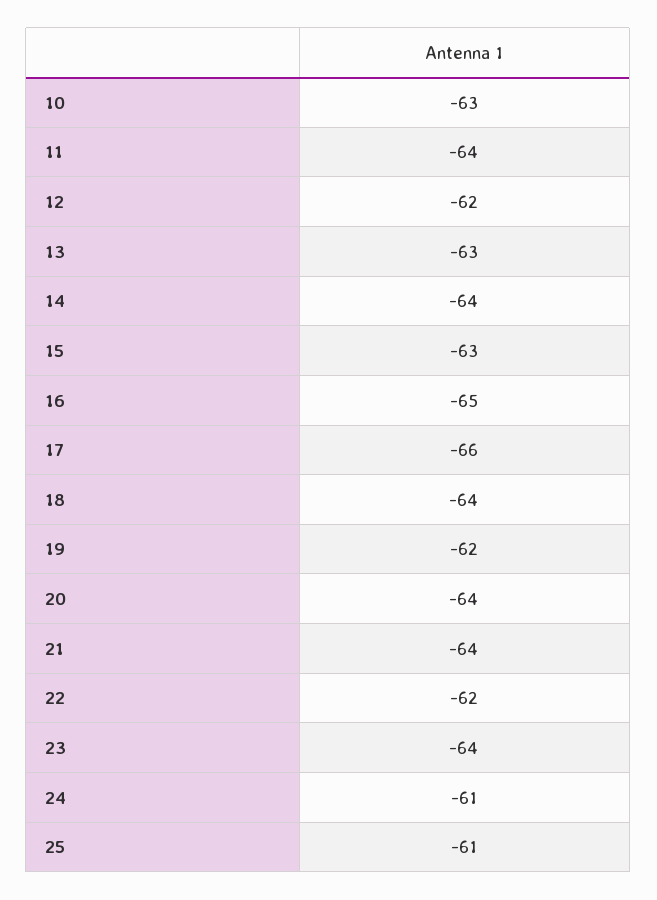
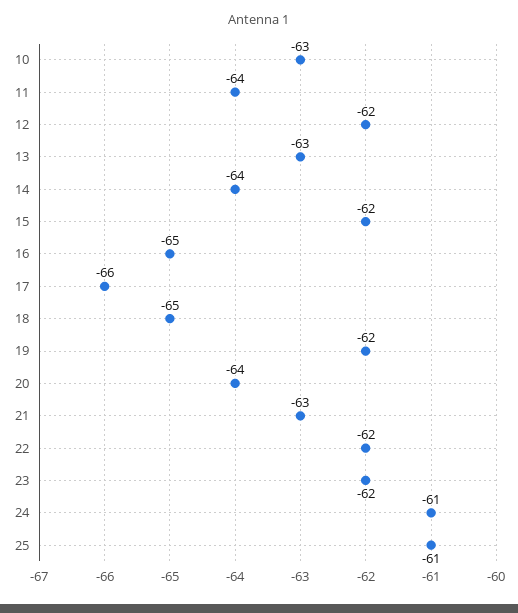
  {
    "10": -63,
    "11": -64,
    "12": -62,
    "13": -63,
    "14": -64,
-   "15": -63,
+   "15": -62,
    "16": -65,
    "17": -66,
-   "18": -64,
+   "18": -65,
    "19": -62,
    "20": -64,
-   "21": -64,
+   "21": -63,
    "22": -62,
-   "23": -64,
+   "23": -62,
    "24": -61,
    "25": -61
  }

